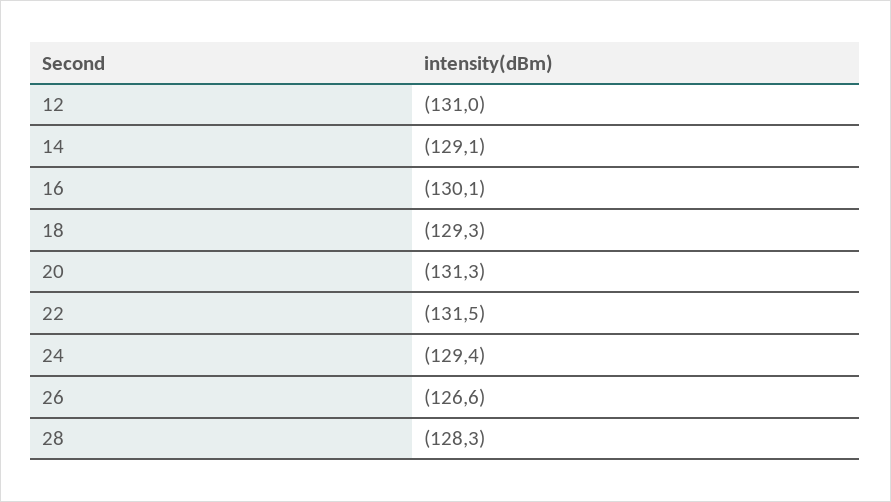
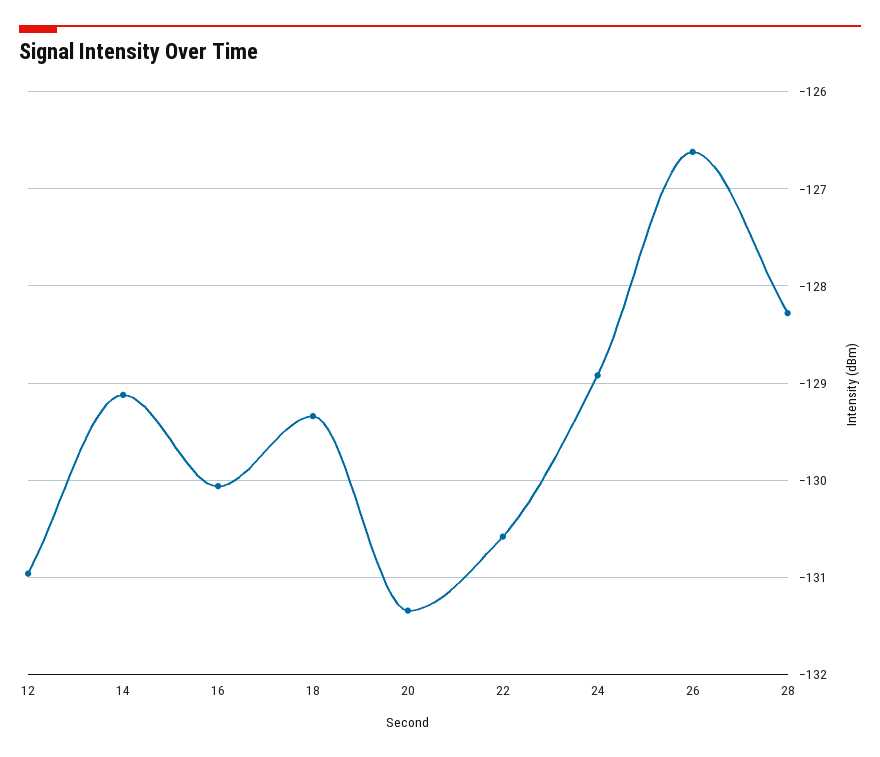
  {
    "12": -131,
    "14": -129.1,
    "16": -130.1,
    "18": -129.3,
    "20": -131.3,
-   "22": -131.5,
+   "22": -130.6,
-   "24": -129.4,
+   "24": -128.9,
    "26": -126.6,
    "28": -128.3
  }

